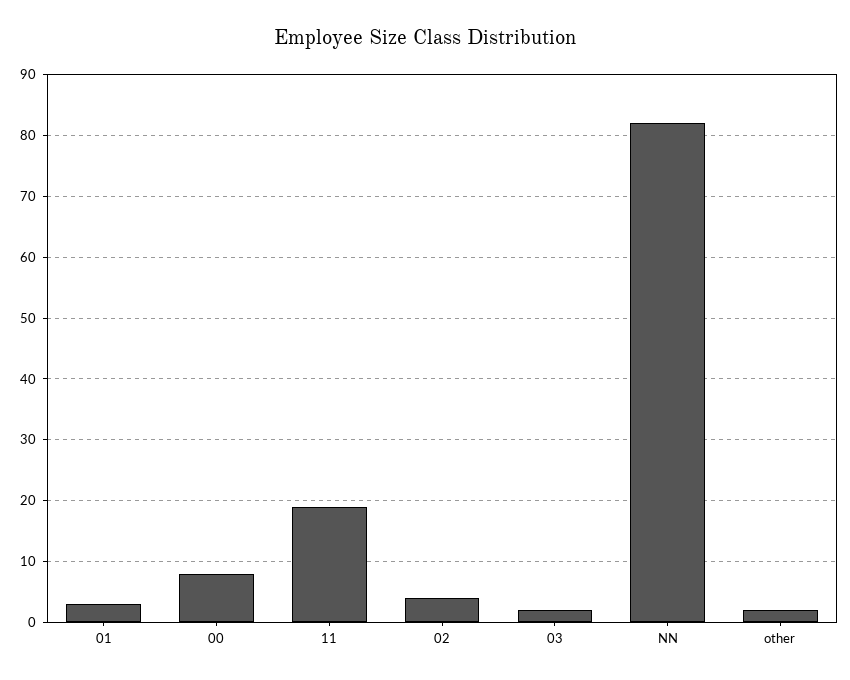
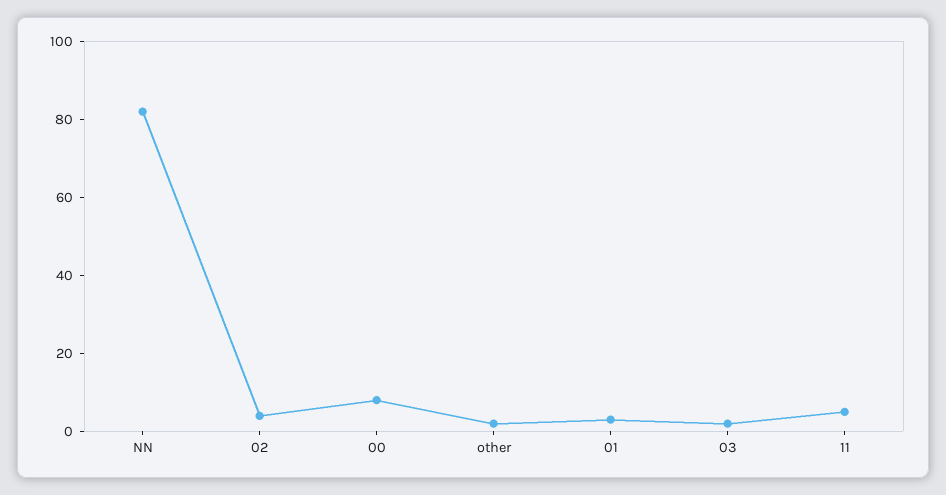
  {
    "01": 3,
    "00": 8,
-   "11": 19,
+   "11": 5,
    "02": 4,
    "03": 2,
    "NN": 82,
    "other": 2
  }

